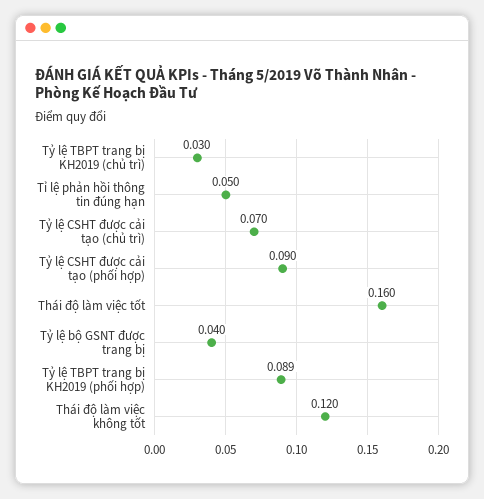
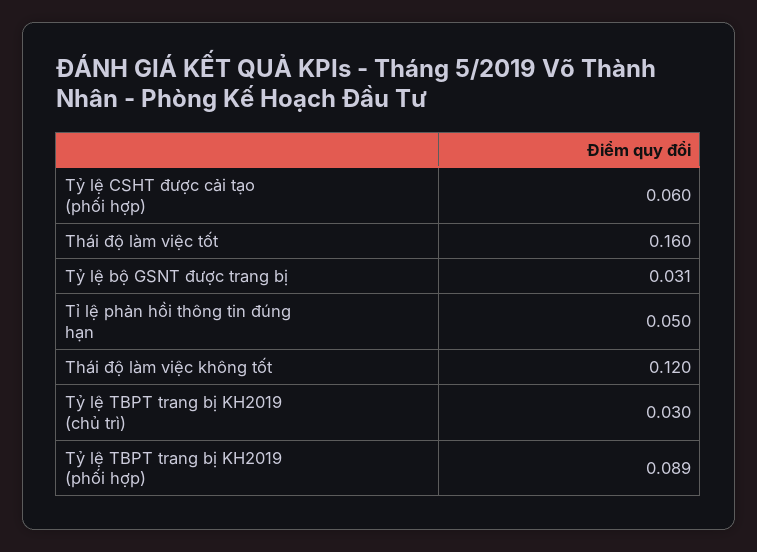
  {
    "Tỷ lệ TBPT trang bị KH2019 (chủ trì)": 0.03,
    "Tỉ lệ phản hồi thông tin đúng hạn": 0.05,
-   "Tỷ lệ CSHT được cải tạo (chủ trì)": 0.07,
-   "Tỷ lệ CSHT được cải tạo (phối hợp)": 0.09,
+   "Tỷ lệ CSHT được cải tạo (phối hợp)": 0.06,
    "Thái độ làm việc tốt": 0.16,
-   "Tỷ lệ bộ GSNT được trang bị": 0.04,
+   "Tỷ lệ bộ GSNT được trang bị": 0.031,
    "Tỷ lệ TBPT trang bị KH2019 (phối hợp)": 0.089,
    "Thái độ làm việc không tốt": 0.12
  }

